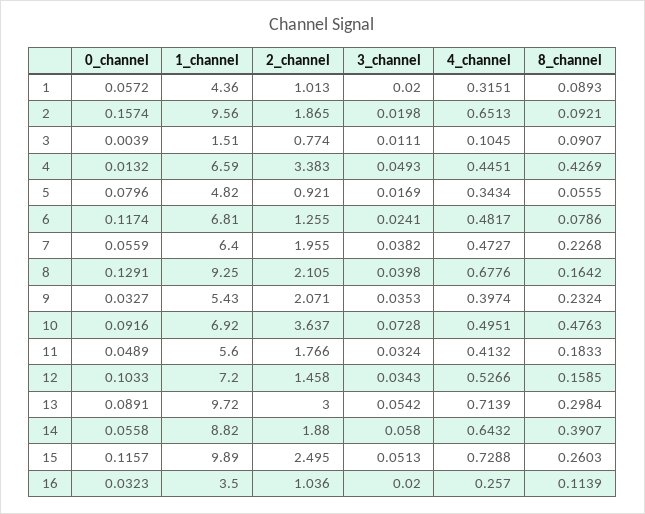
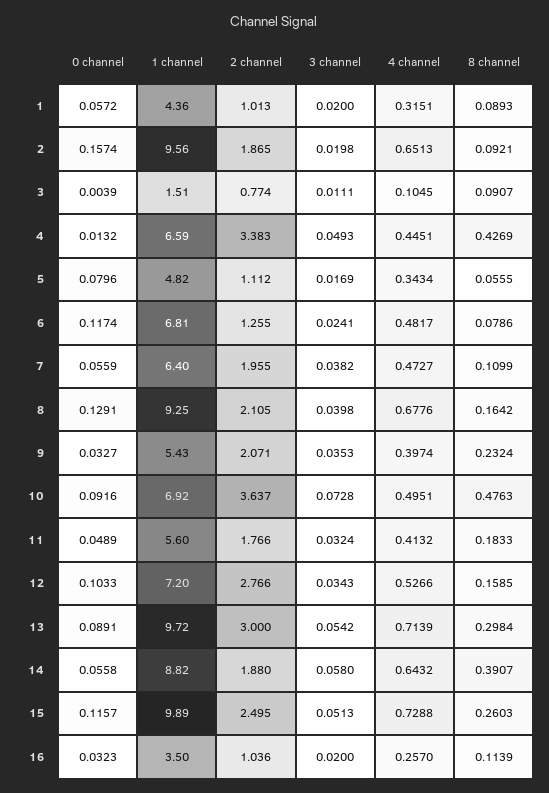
  {
    "0_channel": {
      "1": 0.0572,
      "2": 0.1574,
      "3": 0.0039,
      "4": 0.0132,
      "5": 0.0796,
      "6": 0.1174,
      "7": 0.0559,
      "8": 0.1291,
      "9": 0.0327,
      "10": 0.0916,
      "11": 0.0489,
      "12": 0.1033,
      "13": 0.0891,
      "14": 0.0558,
      "15": 0.1157,
      "16": 0.0323
    },
    "1_channel": {
      "1": 4.36,
      "2": 9.56,
      "3": 1.51,
      "4": 6.59,
      "5": 4.82,
      "6": 6.81,
      "7": 6.4,
      "8": 9.25,
      "9": 5.43,
      "10": 6.92,
      "11": 5.6,
      "12": 7.2,
      "13": 9.72,
      "14": 8.82,
      "15": 9.89,
      "16": 3.5
    },
    "2_channel": {
      "1": 1.013,
      "2": 1.865,
      "3": 0.774,
      "4": 3.383,
-     "5": 0.921,
+     "5": 1.112,
      "6": 1.255,
      "7": 1.955,
      "8": 2.105,
      "9": 2.071,
      "10": 3.637,
      "11": 1.766,
-     "12": 1.458,
+     "12": 2.766,
      "13": 3,
      "14": 1.88,
      "15": 2.495,
      "16": 1.036
    },
    "3_channel": {
      "1": 0.02,
      "2": 0.0198,
      "3": 0.0111,
      "4": 0.0493,
      "5": 0.0169,
      "6": 0.0241,
      "7": 0.0382,
      "8": 0.0398,
      "9": 0.0353,
      "10": 0.0728,
      "11": 0.0324,
      "12": 0.0343,
      "13": 0.0542,
      "14": 0.058,
      "15": 0.0513,
      "16": 0.02
    },
    "4_channel": {
      "1": 0.3151,
      "2": 0.6513,
      "3": 0.1045,
      "4": 0.4451,
      "5": 0.3434,
      "6": 0.4817,
      "7": 0.4727,
      "8": 0.6776,
      "9": 0.3974,
      "10": 0.4951,
      "11": 0.4132,
      "12": 0.5266,
      "13": 0.7139,
      "14": 0.6432,
      "15": 0.7288,
      "16": 0.257
    },
    "8_channel": {
      "1": 0.0893,
      "2": 0.0921,
      "3": 0.0907,
      "4": 0.4269,
      "5": 0.0555,
      "6": 0.0786,
-     "7": 0.2268,
+     "7": 0.1099,
      "8": 0.1642,
      "9": 0.2324,
      "10": 0.4763,
      "11": 0.1833,
      "12": 0.1585,
      "13": 0.2984,
      "14": 0.3907,
      "15": 0.2603,
      "16": 0.1139
    }
  }

